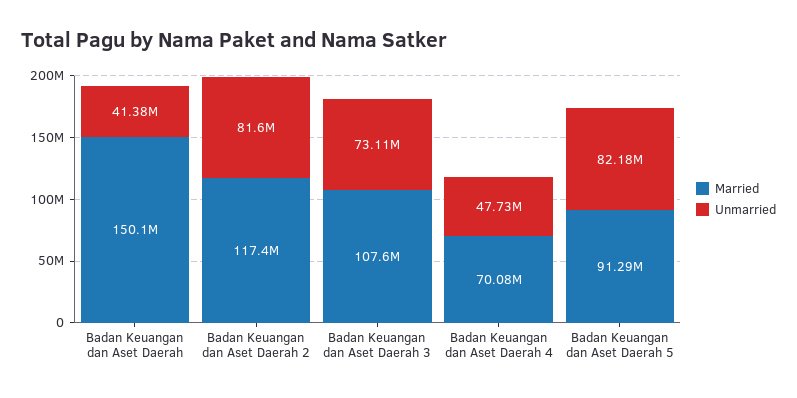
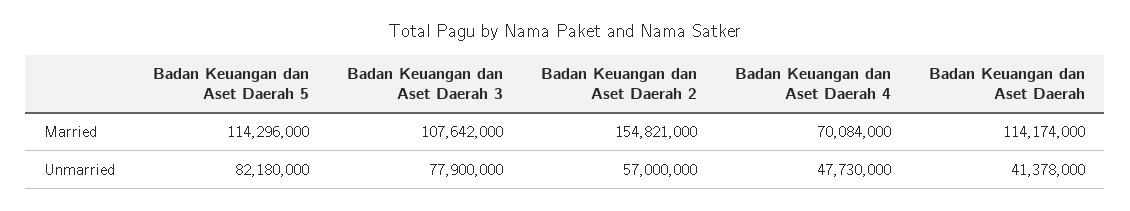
  {
    "Married": {
-     "Badan Keuangan dan Aset Daerah": 150100000,
+     "Badan Keuangan dan Aset Daerah": 114174000,
-     "Badan Keuangan dan Aset Daerah 2": 117400000,
+     "Badan Keuangan dan Aset Daerah 2": 154821000,
      "Badan Keuangan dan Aset Daerah 3": 107642000,
      "Badan Keuangan dan Aset Daerah 4": 70084000,
-     "Badan Keuangan dan Aset Daerah 5": 91290000
+     "Badan Keuangan dan Aset Daerah 5": 114296000
    },
    "Unmarried": {
      "Badan Keuangan dan Aset Daerah": 41378000,
-     "Badan Keuangan dan Aset Daerah 2": 81600000,
+     "Badan Keuangan dan Aset Daerah 2": 57000000,
-     "Badan Keuangan dan Aset Daerah 3": 73110000,
+     "Badan Keuangan dan Aset Daerah 3": 77900000,
      "Badan Keuangan dan Aset Daerah 4": 47730000,
      "Badan Keuangan dan Aset Daerah 5": 82180000
    }
  }

